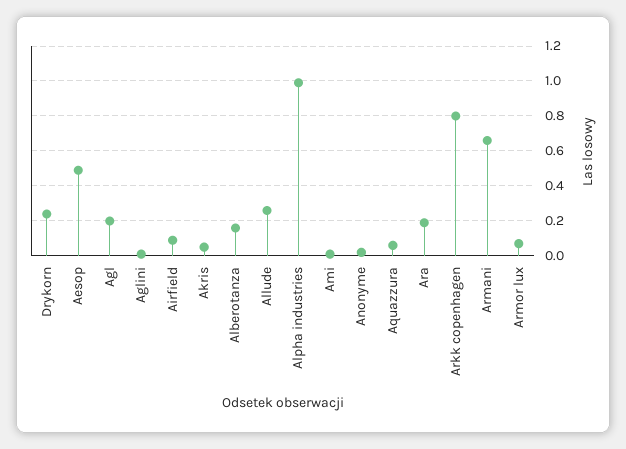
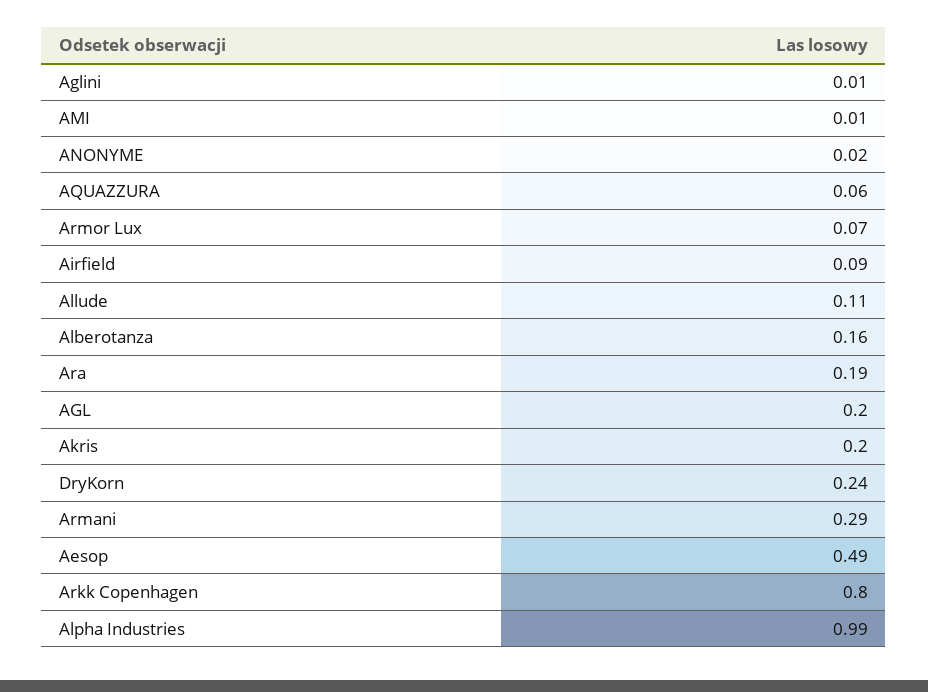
  {
    "Drykorn": 0.24,
    "Aesop": 0.49,
    "Agl": 0.2,
    "Aglini": 0.01,
    "Airfield": 0.09,
-   "Akris": 0.05,
+   "Akris": 0.2,
    "Alberotanza": 0.16,
-   "Allude": 0.25,
+   "Allude": 0.11,
    "Alpha industries": 0.99,
    "Ami": 0.01,
    "Anonyme": 0.02,
    "Aquazzura": 0.06,
    "Ara": 0.19,
    "Arkk copenhagen": 0.8,
-   "Armani": 0.65,
+   "Armani": 0.29,
    "Armor lux": 0.07
  }

